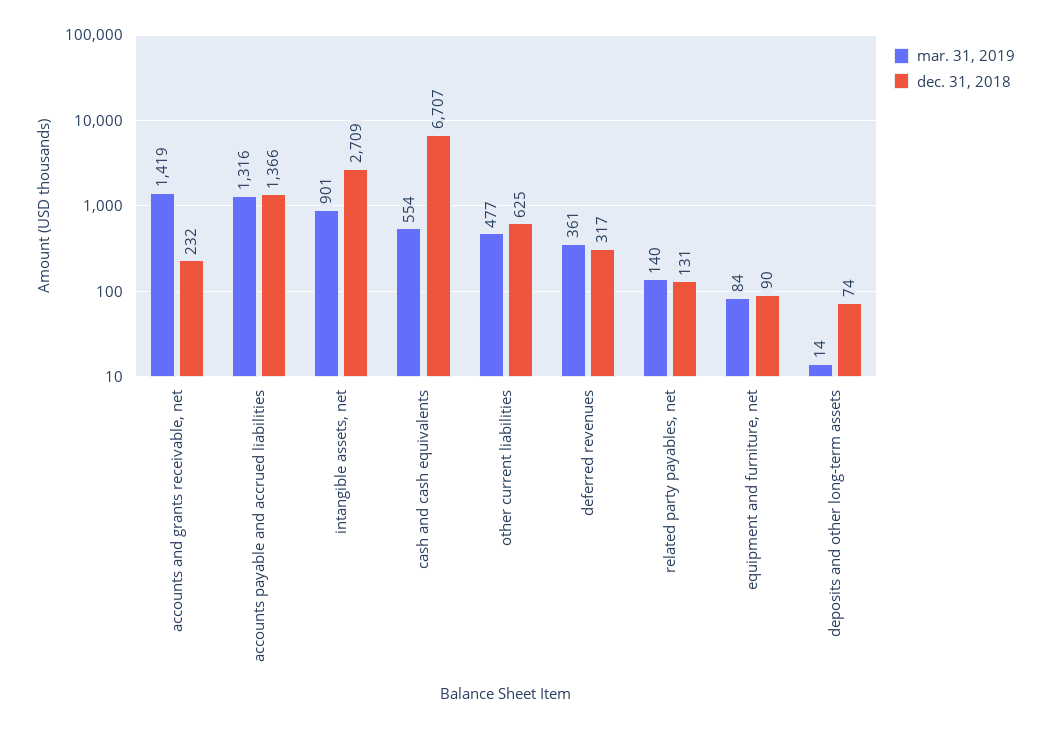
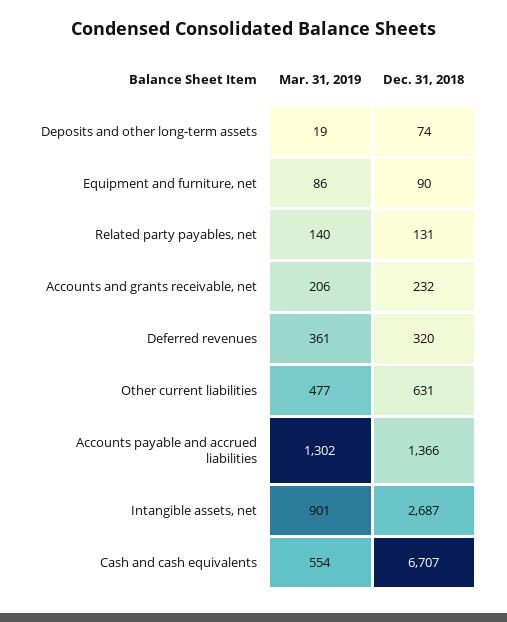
  {
    "mar. 31, 2019": {
-     "accounts and grants receivable, net": 1419,
+     "accounts and grants receivable, net": 206,
-     "accounts payable and accrued liabilities": 1316,
+     "accounts payable and accrued liabilities": 1302,
      "intangible assets, net": 901,
      "cash and cash equivalents": 554,
      "other current liabilities": 477,
      "deferred revenues": 361,
      "related party payables, net": 140,
-     "equipment and furniture, net": 84,
+     "equipment and furniture, net": 86,
-     "deposits and other long-term assets": 14
+     "deposits and other long-term assets": 19
    },
    "dec. 31, 2018": {
      "accounts and grants receivable, net": 232,
      "accounts payable and accrued liabilities": 1366,
-     "intangible assets, net": 2709,
+     "intangible assets, net": 2687,
      "cash and cash equivalents": 6707,
-     "other current liabilities": 625,
+     "other current liabilities": 631,
-     "deferred revenues": 317,
+     "deferred revenues": 320,
      "related party payables, net": 131,
      "equipment and furniture, net": 90,
      "deposits and other long-term assets": 74
    }
  }

